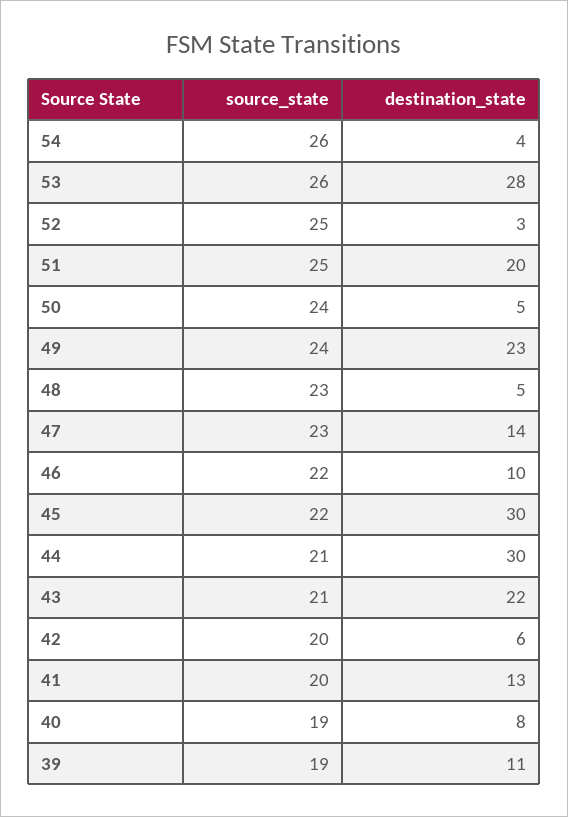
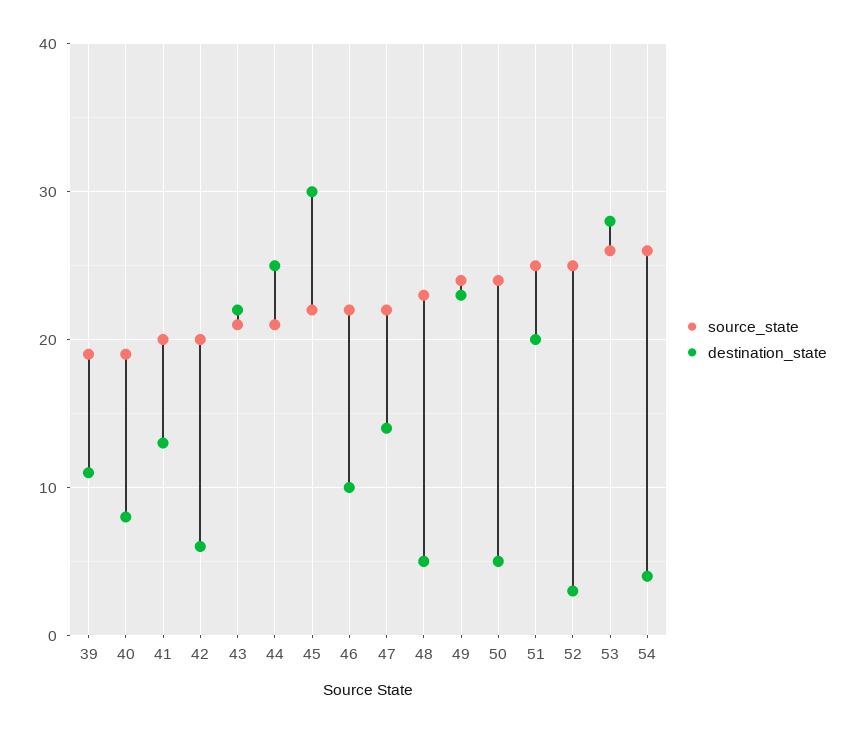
  {
    "source_state": {
      "54": 26,
      "53": 26,
      "52": 25,
      "51": 25,
      "50": 24,
      "49": 24,
      "48": 23,
-     "47": 23,
+     "47": 22,
      "46": 22,
      "45": 22,
      "44": 21,
      "43": 21,
      "42": 20,
      "41": 20,
      "40": 19,
      "39": 19
    },
    "destination_state": {
      "54": 4,
      "53": 28,
      "52": 3,
      "51": 20,
      "50": 5,
      "49": 23,
      "48": 5,
      "47": 14,
      "46": 10,
      "45": 30,
-     "44": 30,
+     "44": 25,
      "43": 22,
      "42": 6,
      "41": 13,
      "40": 8,
      "39": 11
    }
  }

